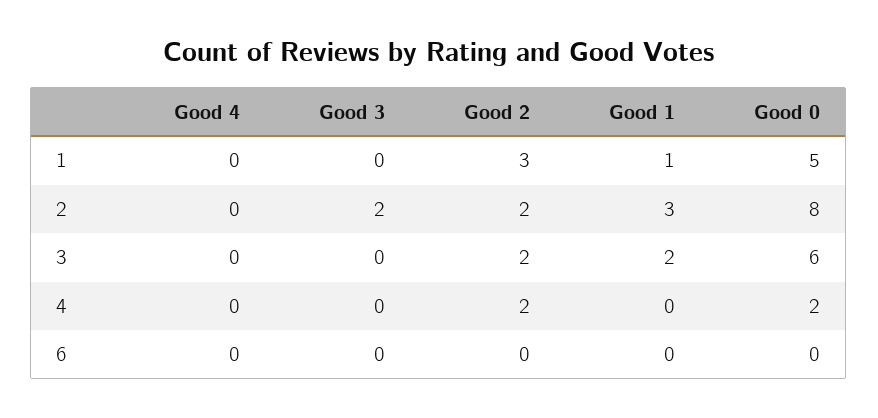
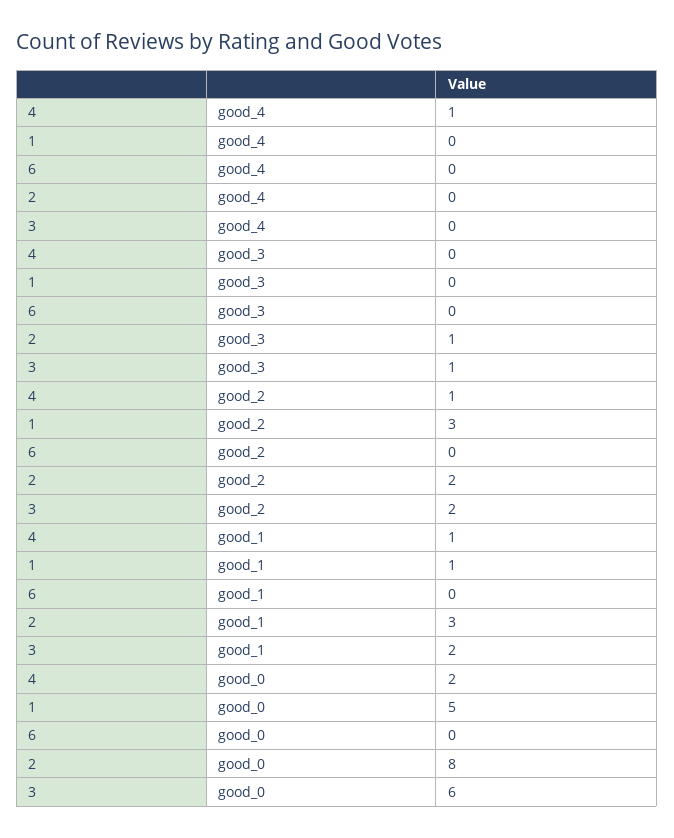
  {
    "Good 4": {
      "1": 0,
      "2": 0,
      "3": 0,
-     "4": 0,
+     "4": 1,
      "6": 0
    },
    "Good 3": {
      "1": 0,
-     "2": 2,
+     "2": 1,
-     "3": 0,
+     "3": 1,
      "4": 0,
      "6": 0
    },
    "Good 2": {
      "1": 3,
      "2": 2,
      "3": 2,
-     "4": 2,
+     "4": 1,
      "6": 0
    },
    "Good 1": {
      "1": 1,
      "2": 3,
      "3": 2,
-     "4": 0,
+     "4": 1,
      "6": 0
    },
    "Good 0": {
      "1": 5,
      "2": 8,
      "3": 6,
      "4": 2,
      "6": 0
    }
  }

